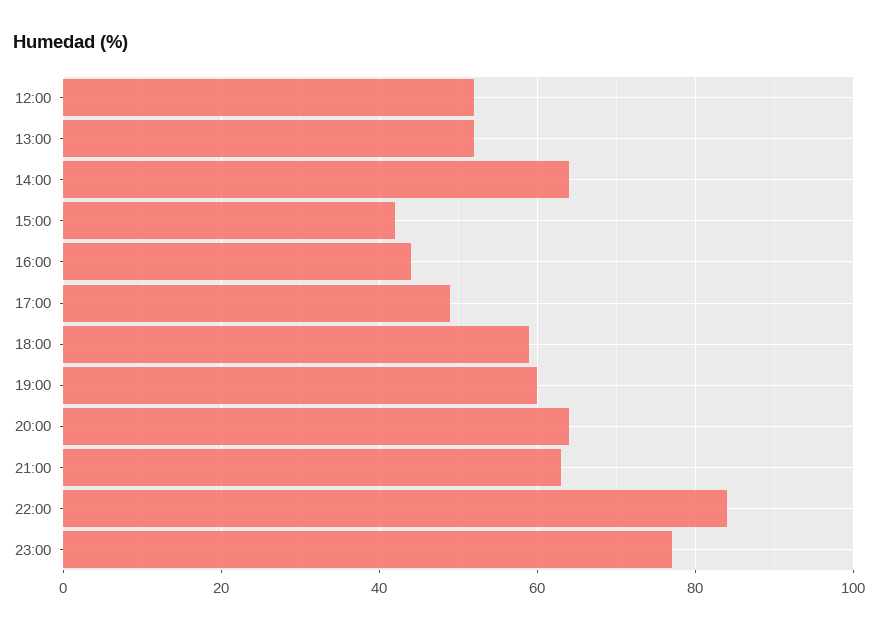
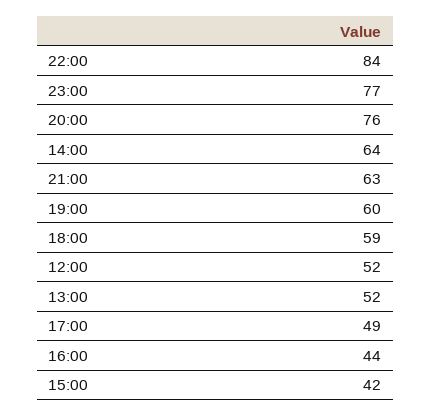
  {
    "12:00": 52,
    "13:00": 52,
    "14:00": 64,
    "15:00": 42,
    "16:00": 44,
    "17:00": 49,
    "18:00": 59,
    "19:00": 60,
-   "20:00": 65,
+   "20:00": 76,
    "21:00": 63,
    "22:00": 84,
    "23:00": 77
  }

